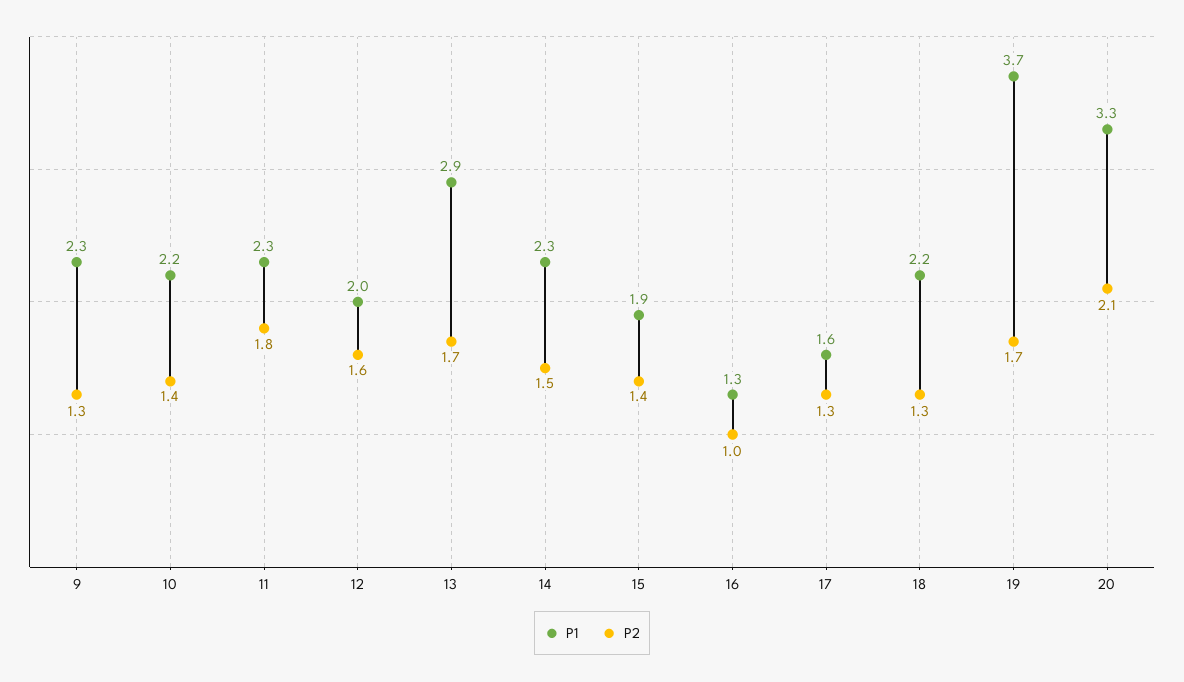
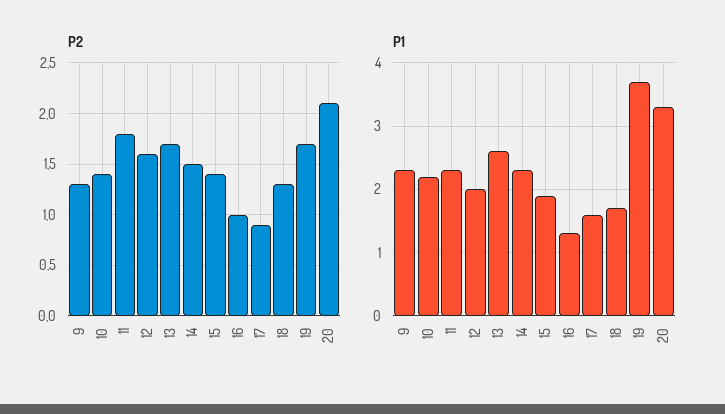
  {
    "P1": {
      "9": 2.3,
      "10": 2.2,
      "11": 2.3,
      "12": 2,
-     "13": 2.9,
+     "13": 2.6,
      "14": 2.3,
      "15": 1.9,
      "16": 1.3,
      "17": 1.6,
-     "18": 2.2,
+     "18": 1.7,
      "19": 3.7,
      "20": 3.3
    },
    "P2": {
      "9": 1.3,
      "10": 1.4,
      "11": 1.8,
      "12": 1.6,
      "13": 1.7,
      "14": 1.5,
      "15": 1.4,
      "16": 1,
-     "17": 1.3,
+     "17": 0.9,
      "18": 1.3,
      "19": 1.7,
      "20": 2.1
    }
  }

